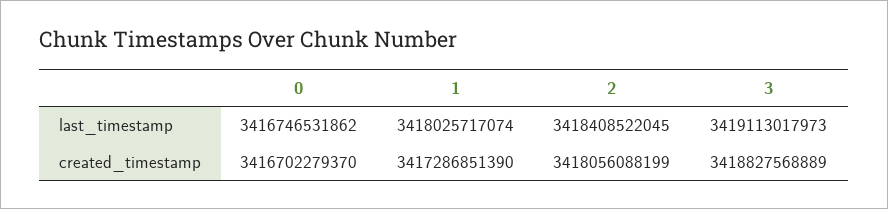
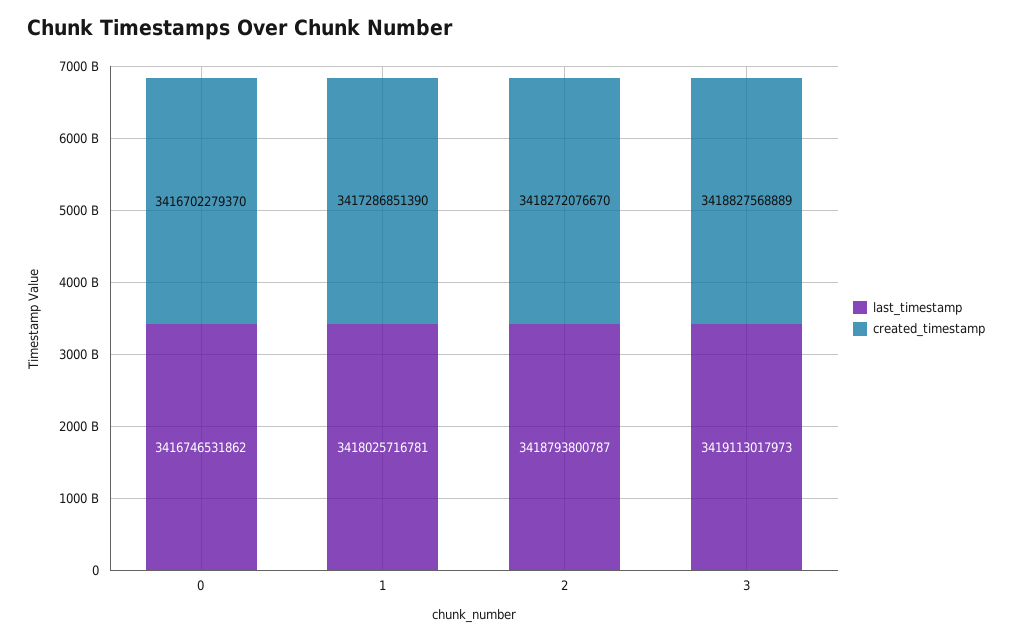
  {
    "last_timestamp": {
      "0": 3416746531862,
-     "1": 3418025717074,
+     "1": 3418025716781,
-     "2": 3418408522045,
+     "2": 3418793800787,
      "3": 3419113017973
    },
    "created_timestamp": {
      "0": 3416702279370,
      "1": 3417286851390,
-     "2": 3418056088199,
+     "2": 3418272076670,
      "3": 3418827568889
    }
  }

